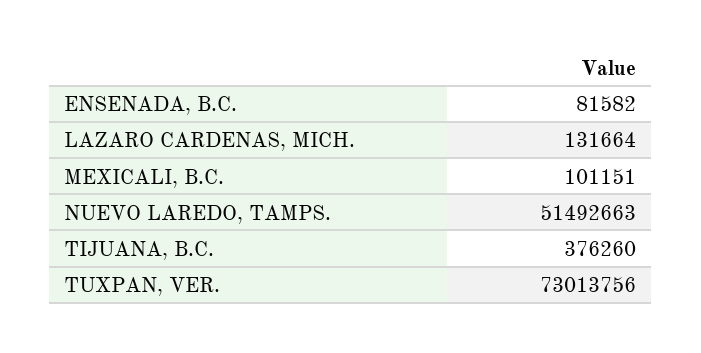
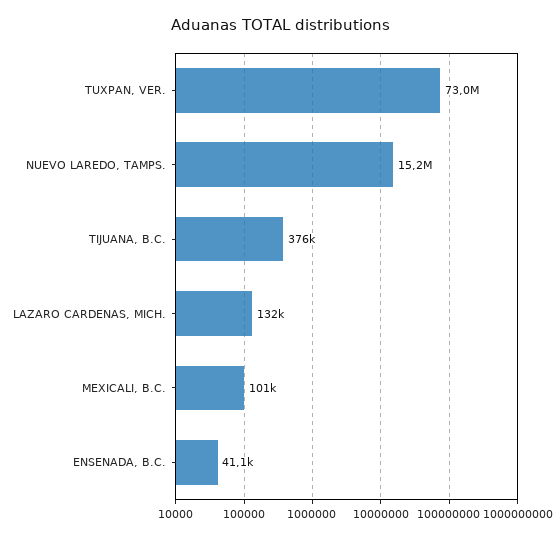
  {
-   "ENSENADA, B.C.": 81582,
+   "ENSENADA, B.C.": 41100,
    "LAZARO CARDENAS, MICH.": 131664,
    "MEXICALI, B.C.": 101151,
-   "NUEVO LAREDO, TAMPS.": 51492663,
+   "NUEVO LAREDO, TAMPS.": 15200000,
    "TIJUANA, B.C.": 376260,
    "TUXPAN, VER.": 73013756
  }

